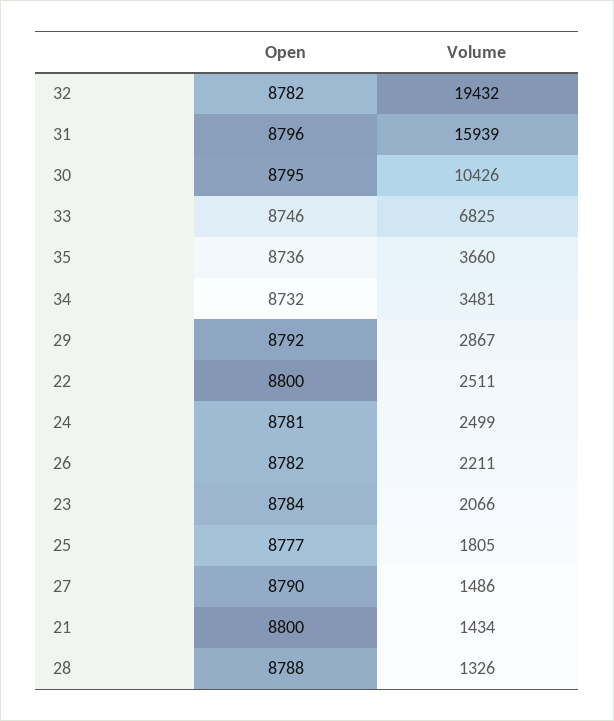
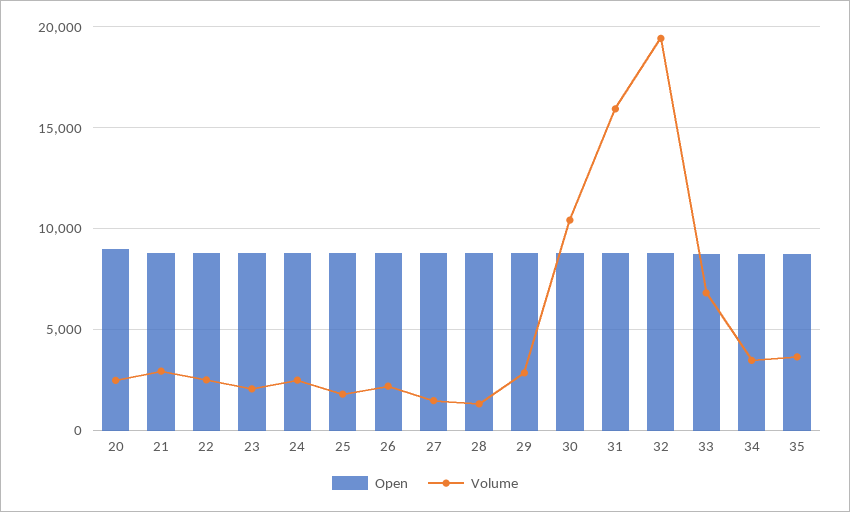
  {
    "Open": {
      "32": 8782,
      "31": 8796,
      "30": 8795,
      "33": 8746,
      "35": 8736,
      "34": 8732,
      "29": 8792,
      "22": 8800,
      "24": 8781,
      "26": 8782,
      "23": 8784,
      "25": 8777,
      "27": 8790,
      "21": 8800,
-     "28": 8788
+     "28": 8788,
+     "20": 9000
    },
    "Volume": {
      "32": 19432,
      "31": 15939,
      "30": 10426,
      "33": 6825,
      "35": 3660,
      "34": 3481,
      "29": 2867,
      "22": 2511,
      "24": 2499,
      "26": 2211,
      "23": 2066,
      "25": 1805,
      "27": 1486,
-     "21": 1434,
+     "21": 3000,
-     "28": 1326
+     "28": 1326,
+     "20": 2500
    }
  }

